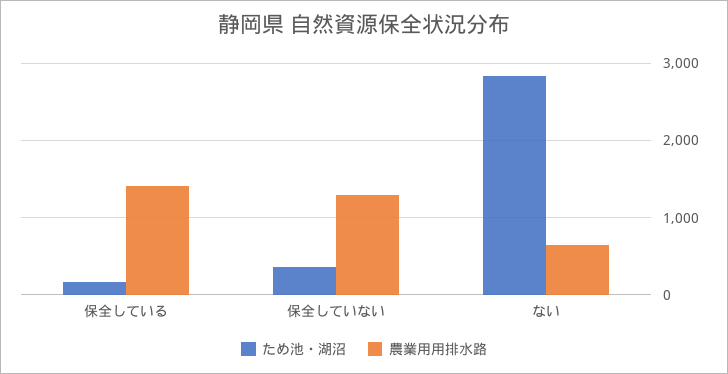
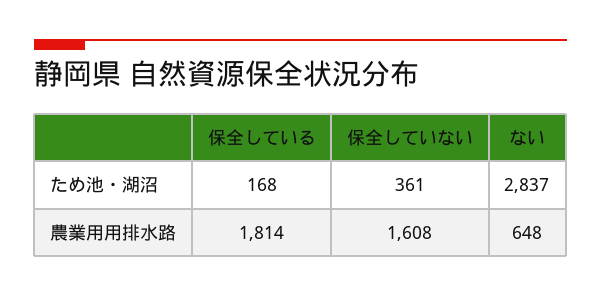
  {
    "ため池・湖沼": {
      "保全している": 168,
      "保全していない": 361,
      "ない": 2837
    },
    "農業用用排水路": {
-     "保全している": 1400,
+     "保全している": 1814,
-     "保全していない": 1300,
+     "保全していない": 1608,
      "ない": 648
    }
  }

